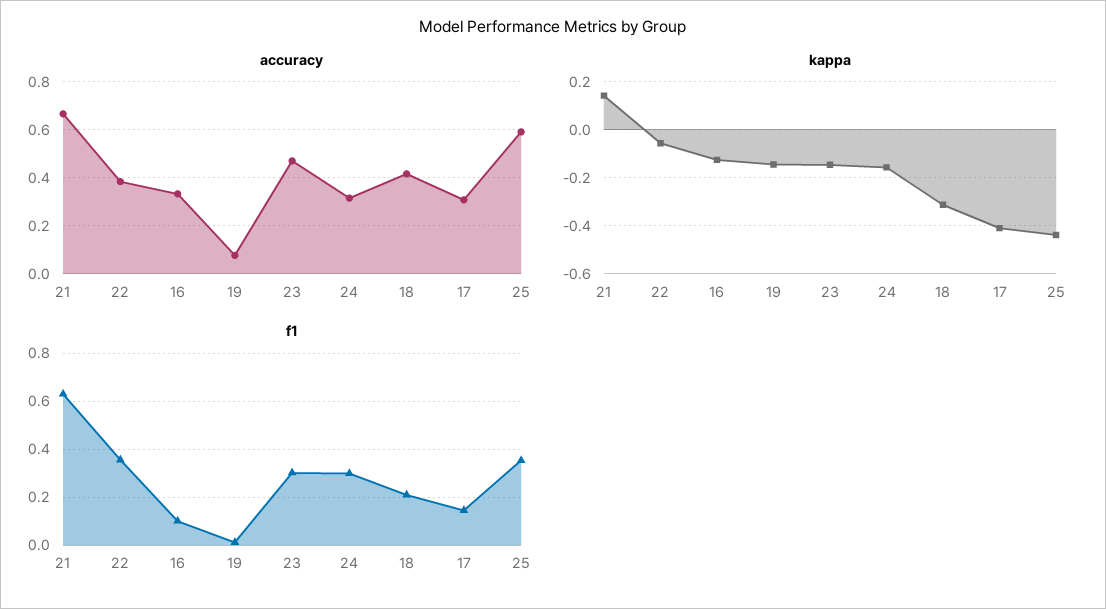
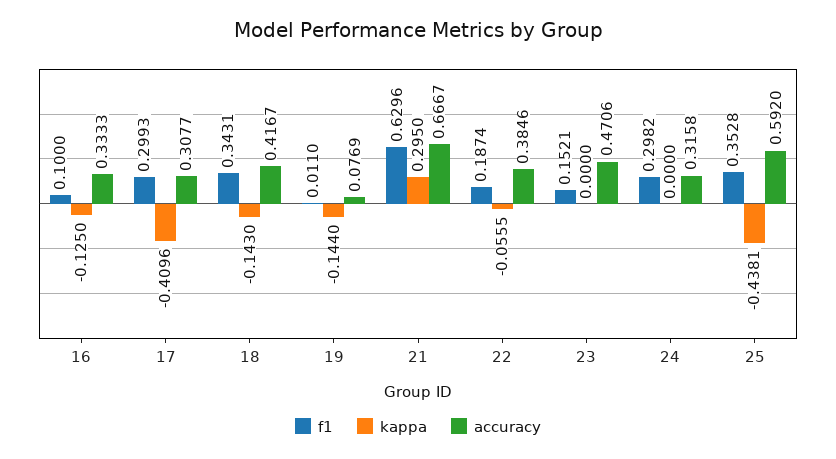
  {
    "accuracy": {
      "21": 0.6667,
      "22": 0.3846,
      "16": 0.3333,
      "19": 0.0769,
      "23": 0.4706,
      "24": 0.3158,
      "18": 0.4167,
      "17": 0.3077,
      "25": 0.592
    },
    "kappa": {
-     "21": 0.15,
+     "21": 0.295,
      "22": -0.0555,
      "16": -0.125,
      "19": -0.144,
-     "23": -0.15,
+     "23": 0,
-     "24": -0.15,
+     "24": 0,
-     "18": -0.3,
+     "18": -0.143,
      "17": -0.4096,
      "25": -0.4381
    },
    "f1": {
      "21": 0.6296,
-     "22": 0.35,
+     "22": 0.1874,
      "16": 0.1,
      "19": 0.011,
-     "23": 0.3,
+     "23": 0.1521,
      "24": 0.2982,
-     "18": 0.2,
+     "18": 0.3431,
-     "17": 0.15,
+     "17": 0.2993,
      "25": 0.3528
    }
  }

